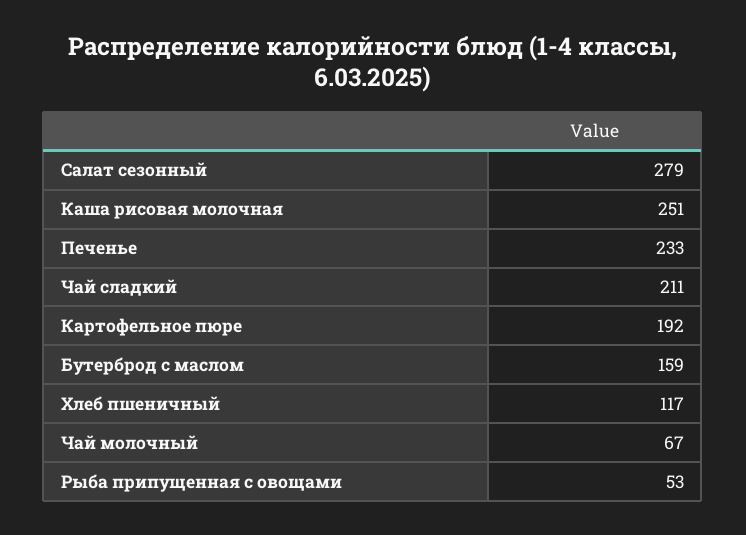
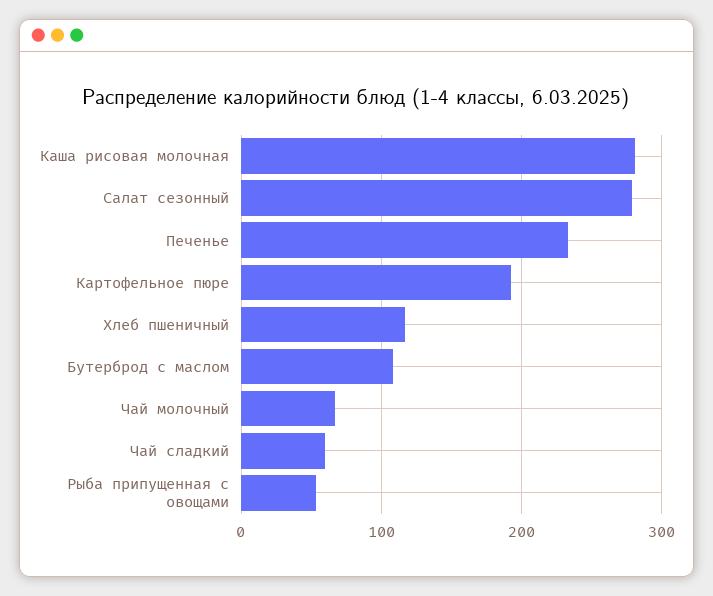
  {
    "Салат сезонный": 279,
-   "Каша рисовая молочная": 251,
+   "Каша рисовая молочная": 280,
    "Печенье": 233,
-   "Чай сладкий": 211,
+   "Чай сладкий": 60,
    "Картофельное пюре": 192,
-   "Бутерброд с маслом": 159,
+   "Бутерброд с маслом": 110,
    "Хлеб пшеничный": 117,
    "Чай молочный": 67,
    "Рыба припущенная с овощами": 53
  }

